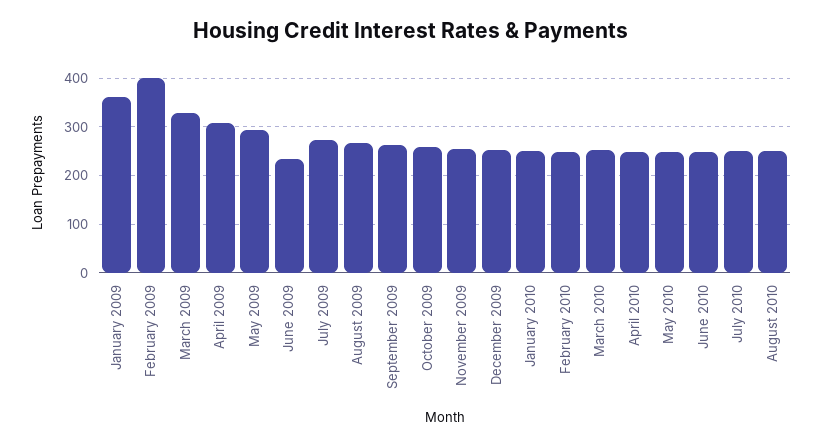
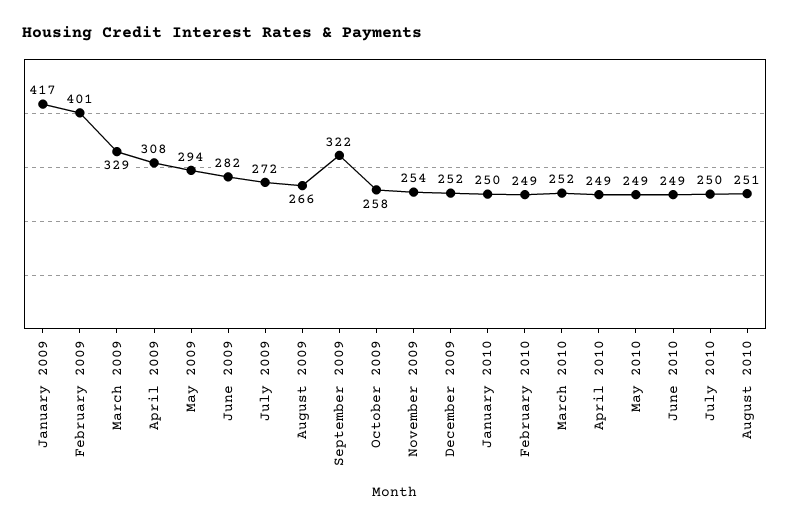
  {
-   "January 2009": 360,
+   "January 2009": 417,
    "February 2009": 401,
    "March 2009": 329,
    "April 2009": 308,
    "May 2009": 294,
-   "June 2009": 240,
+   "June 2009": 282,
    "July 2009": 272,
    "August 2009": 266,
-   "September 2009": 260,
+   "September 2009": 322,
    "October 2009": 258,
    "November 2009": 254,
    "December 2009": 252,
    "January 2010": 250,
    "February 2010": 249,
    "March 2010": 252,
    "April 2010": 249,
    "May 2010": 249,
    "June 2010": 249,
    "July 2010": 250,
    "August 2010": 251
  }

